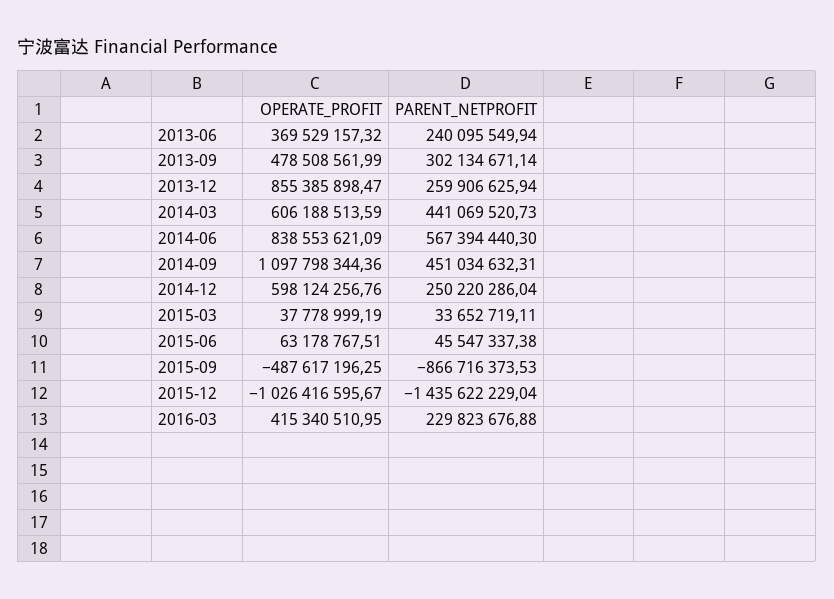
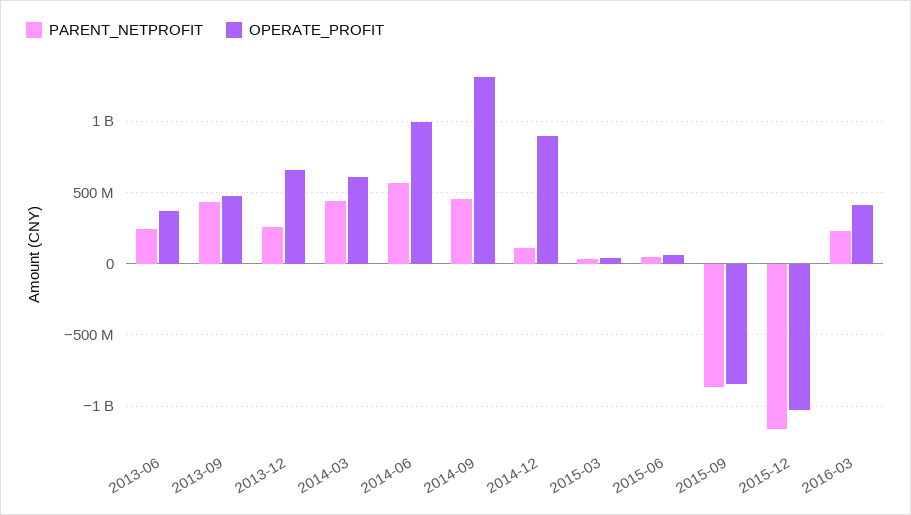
  {
    "OPERATE_PROFIT": {
      "2013-06": 369529157.32,
      "2013-09": 478508561.99,
-     "2013-12": 855385898.47,
+     "2013-12": 650000000,
      "2014-03": 606188513.59,
-     "2014-06": 838553621.09,
+     "2014-06": 1000000000,
-     "2014-09": 1097798344.36,
+     "2014-09": 1300000000,
-     "2014-12": 598124256.76,
+     "2014-12": 900000000,
      "2015-03": 37778999.19,
      "2015-06": 63178767.51,
-     "2015-09": -487617196.25,
+     "2015-09": -850000000,
      "2015-12": -1026416595.67,
      "2016-03": 415340510.95
    },
    "PARENT_NETPROFIT": {
      "2013-06": 240095549.94,
-     "2013-09": 302134671.14,
+     "2013-09": 450000000,
      "2013-12": 259906625.94,
      "2014-03": 441069520.73,
      "2014-06": 567394440.3,
      "2014-09": 451034632.31,
-     "2014-12": 250220286.04,
+     "2014-12": 100000000,
      "2015-03": 33652719.11,
      "2015-06": 45547337.38,
      "2015-09": -866716373.53,
-     "2015-12": -1435622229.04,
+     "2015-12": -1150000000,
      "2016-03": 229823676.88
    }
  }

